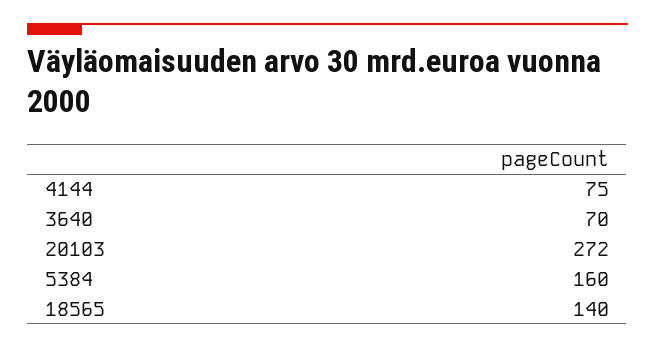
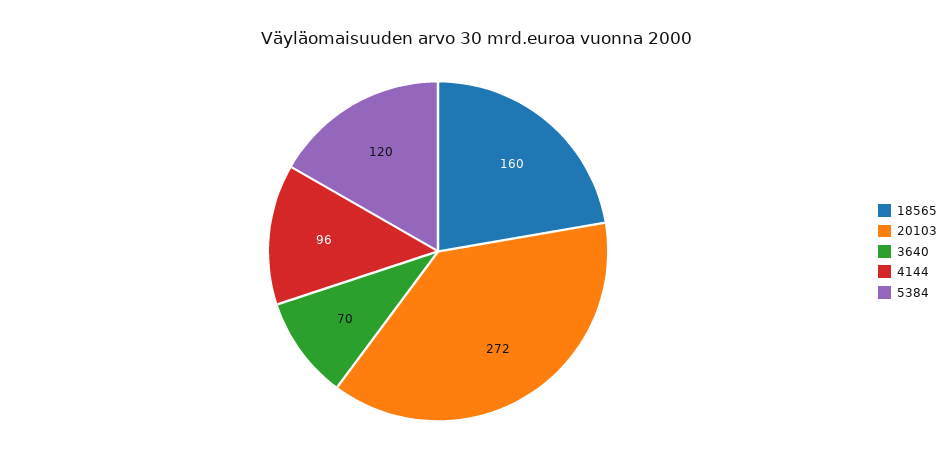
  {
-   "4144": 75,
+   "4144": 96,
    "3640": 70,
    "20103": 272,
-   "5384": 160,
+   "5384": 120,
-   "18565": 140
+   "18565": 160
  }

